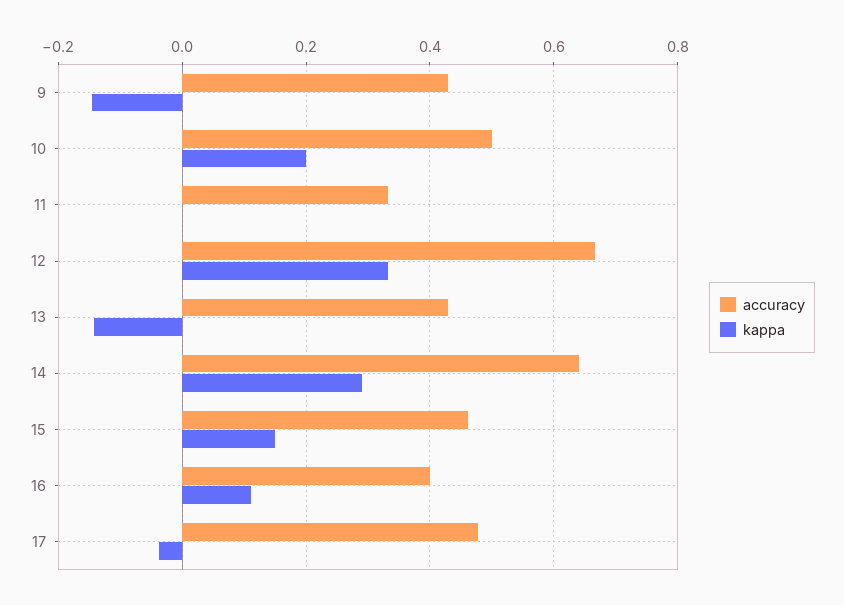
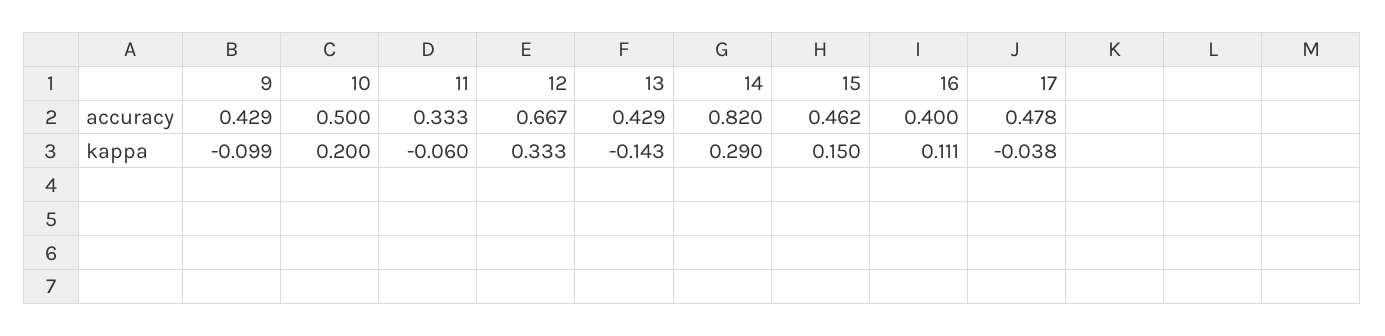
  {
    "accuracy": {
      "9": 0.429,
      "10": 0.5,
      "11": 0.333,
      "12": 0.667,
      "13": 0.429,
-     "14": 0.64,
+     "14": 0.82,
      "15": 0.462,
      "16": 0.4,
      "17": 0.478
    },
    "kappa": {
-     "9": -0.14,
+     "9": -0.099,
      "10": 0.2,
-     "11": 0,
+     "11": -0.06,
      "12": 0.333,
      "13": -0.143,
      "14": 0.29,
      "15": 0.15,
      "16": 0.111,
      "17": -0.038
    }
  }

